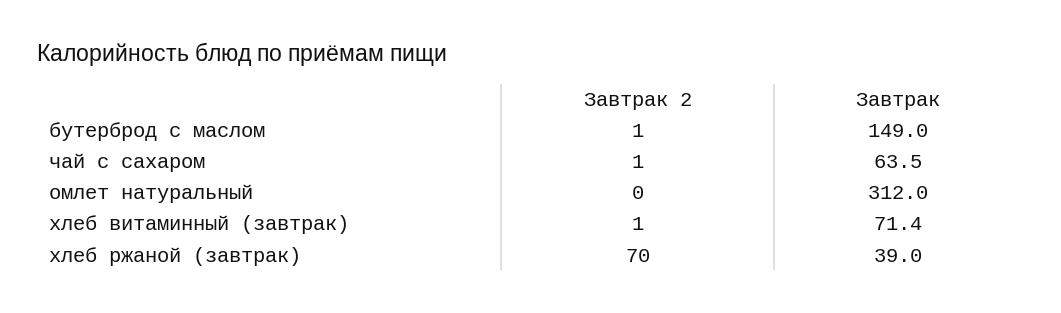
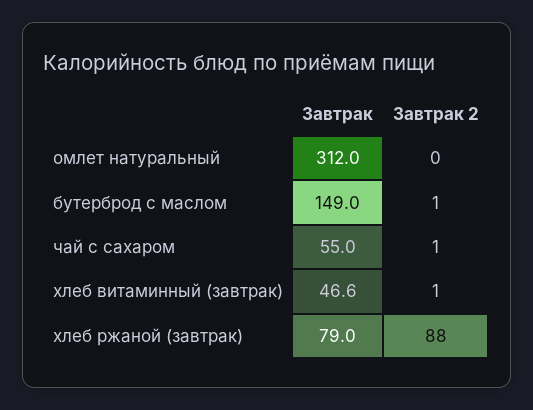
  {
    "Завтрак 2": {
      "бутерброд с маслом": 1,
      "чай с сахаром": 1,
      "омлет натуральный": 0,
      "хлеб витаминный (завтрак)": 1,
-     "хлеб ржаной (завтрак)": 70
+     "хлеб ржаной (завтрак)": 88
    },
    "Завтрак": {
      "бутерброд с маслом": 149,
-     "чай с сахаром": 63.5,
+     "чай с сахаром": 55,
      "омлет натуральный": 312,
-     "хлеб витаминный (завтрак)": 71.4,
+     "хлеб витаминный (завтрак)": 46.6,
-     "хлеб ржаной (завтрак)": 39
+     "хлеб ржаной (завтрак)": 79
    }
  }

